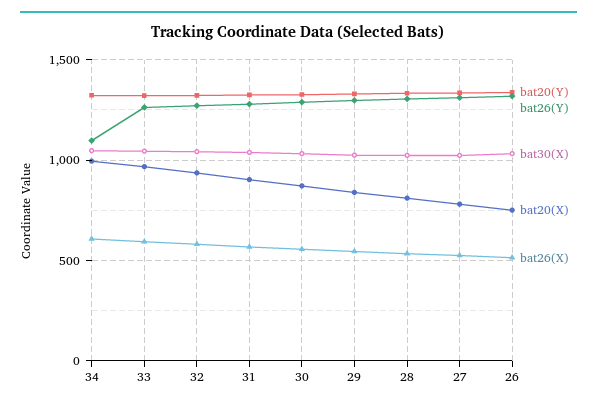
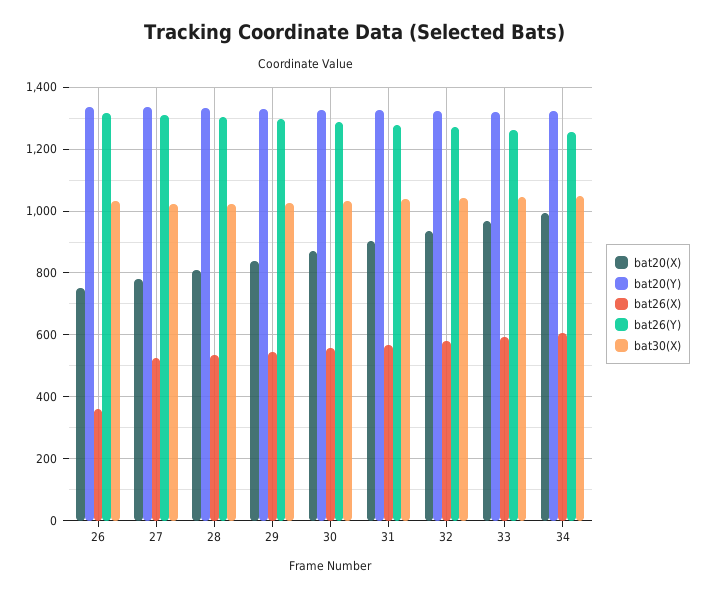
  {
    "bat20(Y)": {
      "34": 1320,
      "33": 1320,
      "32": 1320,
      "31": 1320,
      "30": 1320,
      "29": 1320,
      "28": 1340,
      "27": 1340,
      "26": 1340
    },
    "bat26(Y)": {
-     "34": 1100,
+     "34": 1260,
      "33": 1260,
      "32": 1280,
      "31": 1280,
      "30": 1280,
      "29": 1300,
      "28": 1300,
      "27": 1320,
      "26": 1320
    },
    "bat30(X)": {
      "34": 1040,
      "33": 1040,
      "32": 1040,
      "31": 1040,
      "30": 1040,
      "29": 1020,
      "28": 1020,
      "27": 1020,
      "26": 1040
    },
    "bat20(X)": {
      "34": 1000,
      "33": 960,
      "32": 940,
      "31": 900,
      "30": 880,
      "29": 840,
      "28": 820,
      "27": 780,
      "26": 760
    },
    "bat26(X)": {
      "34": 600,
      "33": 600,
      "32": 580,
      "31": 560,
      "30": 560,
      "29": 540,
      "28": 540,
      "27": 520,
-     "26": 500
+     "26": 360
    }
  }

